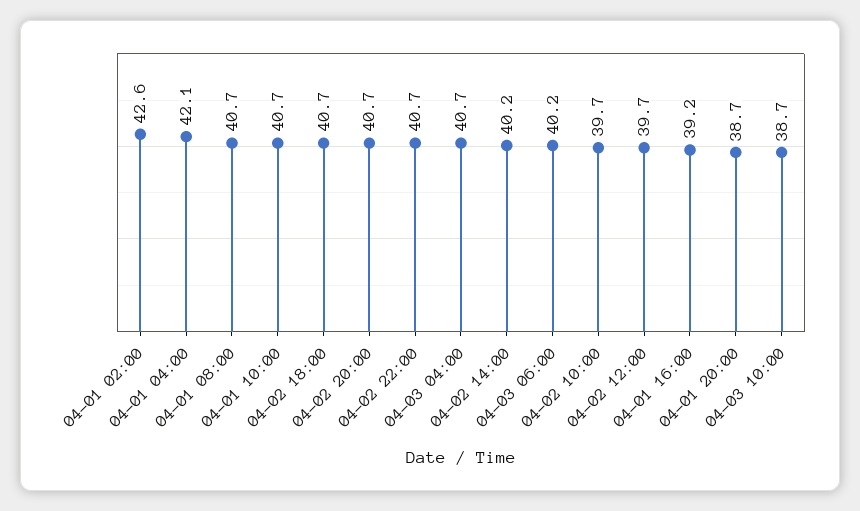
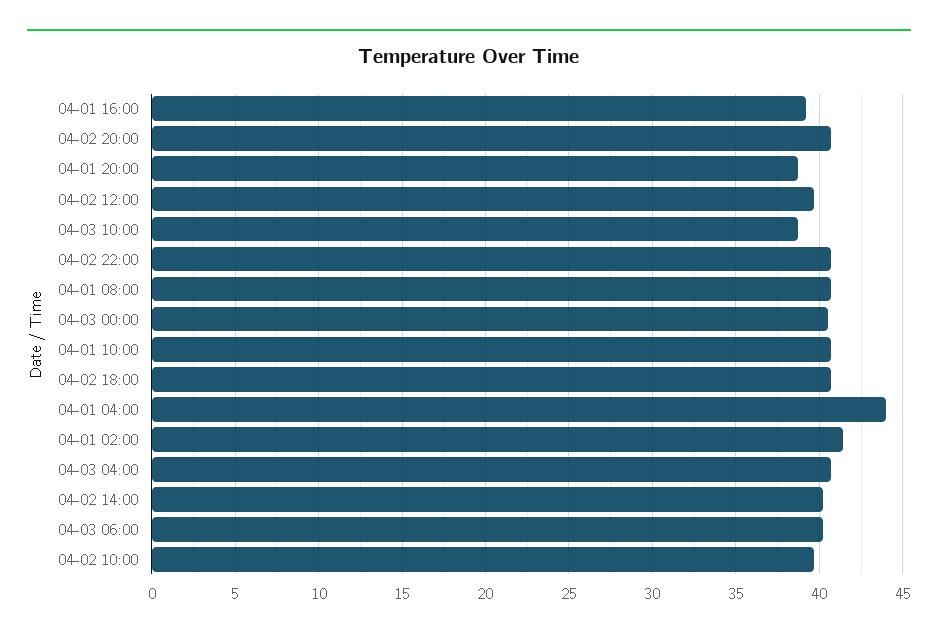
  {
-   "04-01 02:00": 42.6,
+   "04-01 02:00": 41.5,
-   "04-01 04:00": 42.1,
+   "04-01 04:00": 44,
    "04-01 08:00": 40.7,
    "04-01 10:00": 40.7,
    "04-02 18:00": 40.7,
    "04-02 20:00": 40.7,
    "04-02 22:00": 40.7,
    "04-03 04:00": 40.7,
    "04-02 14:00": 40.2,
    "04-03 06:00": 40.2,
    "04-02 10:00": 39.7,
    "04-02 12:00": 39.7,
    "04-01 16:00": 39.2,
    "04-01 20:00": 38.7,
-   "04-03 10:00": 38.7
+   "04-03 10:00": 38.7,
+   "04-03 00:00": 40.5
  }

